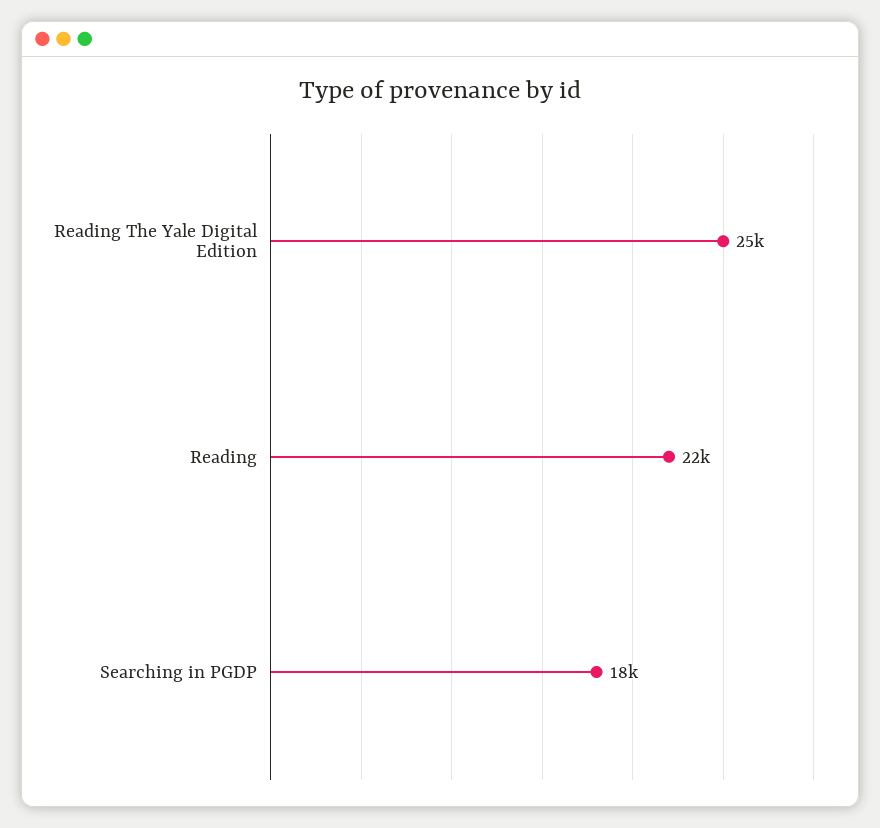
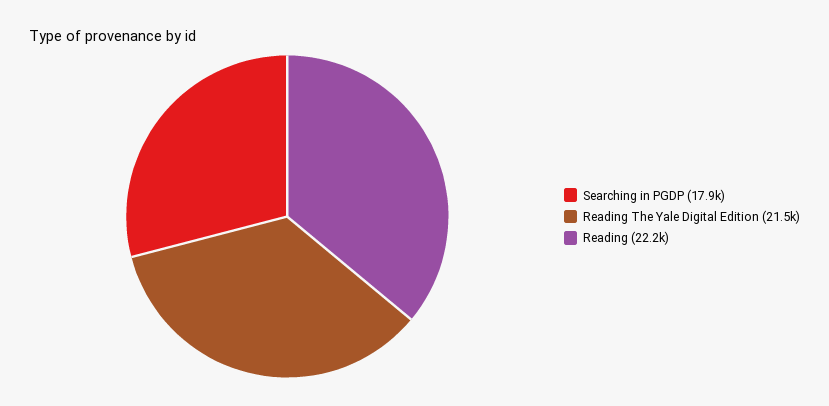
  {
-   "Reading The Yale Digital Edition": 25000,
+   "Reading The Yale Digital Edition": 21500,
    "Reading": 22200,
    "Searching in PGDP": 17900
  }

